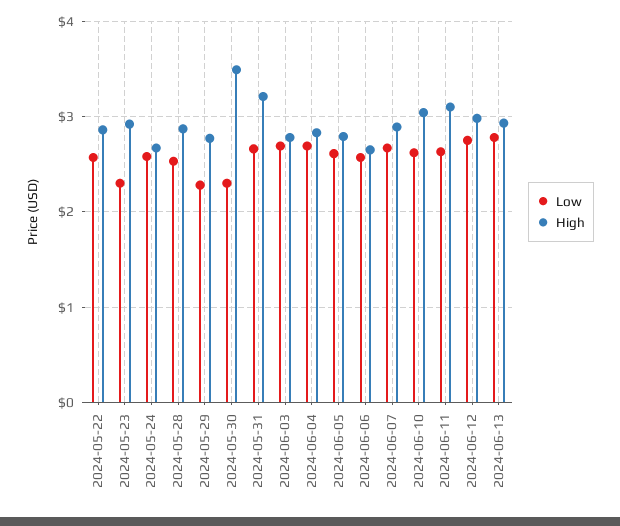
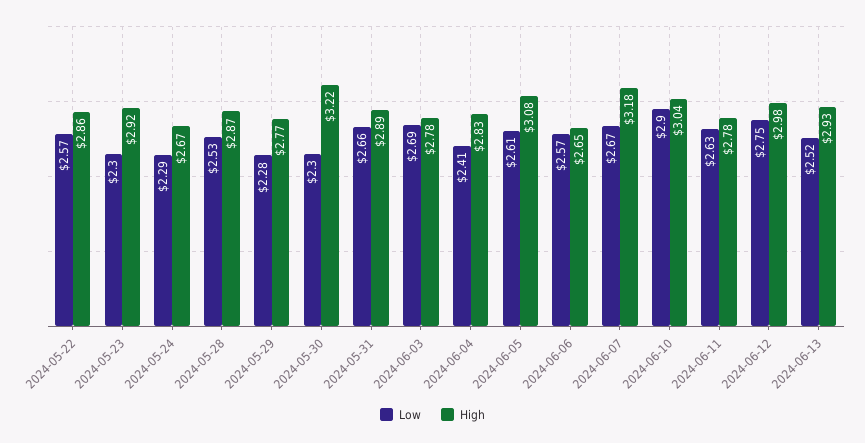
  {
    "Low": {
      "2024-05-22": 2.57,
      "2024-05-23": 2.3,
-     "2024-05-24": 2.6,
+     "2024-05-24": 2.29,
      "2024-05-28": 2.53,
      "2024-05-29": 2.28,
      "2024-05-30": 2.3,
      "2024-05-31": 2.66,
      "2024-06-03": 2.69,
-     "2024-06-04": 2.7,
+     "2024-06-04": 2.41,
      "2024-06-05": 2.61,
      "2024-06-06": 2.57,
      "2024-06-07": 2.67,
-     "2024-06-10": 2.6,
+     "2024-06-10": 2.9,
      "2024-06-11": 2.63,
      "2024-06-12": 2.75,
-     "2024-06-13": 2.8
+     "2024-06-13": 2.52
    },
    "High": {
      "2024-05-22": 2.86,
      "2024-05-23": 2.92,
      "2024-05-24": 2.67,
      "2024-05-28": 2.87,
      "2024-05-29": 2.77,
-     "2024-05-30": 3.5,
+     "2024-05-30": 3.22,
-     "2024-05-31": 3.2,
+     "2024-05-31": 2.89,
      "2024-06-03": 2.78,
      "2024-06-04": 2.83,
-     "2024-06-05": 2.8,
+     "2024-06-05": 3.08,
      "2024-06-06": 2.65,
-     "2024-06-07": 2.9,
+     "2024-06-07": 3.18,
      "2024-06-10": 3.04,
-     "2024-06-11": 3.1,
+     "2024-06-11": 2.78,
      "2024-06-12": 2.98,
      "2024-06-13": 2.93
    }
  }

